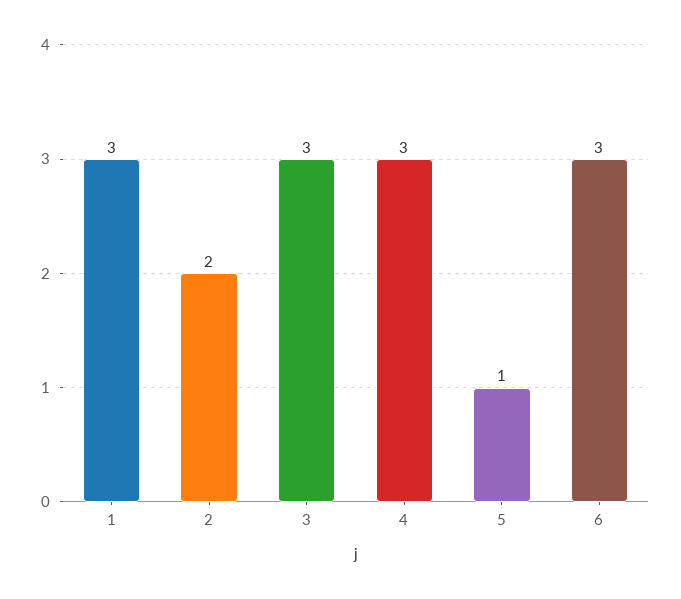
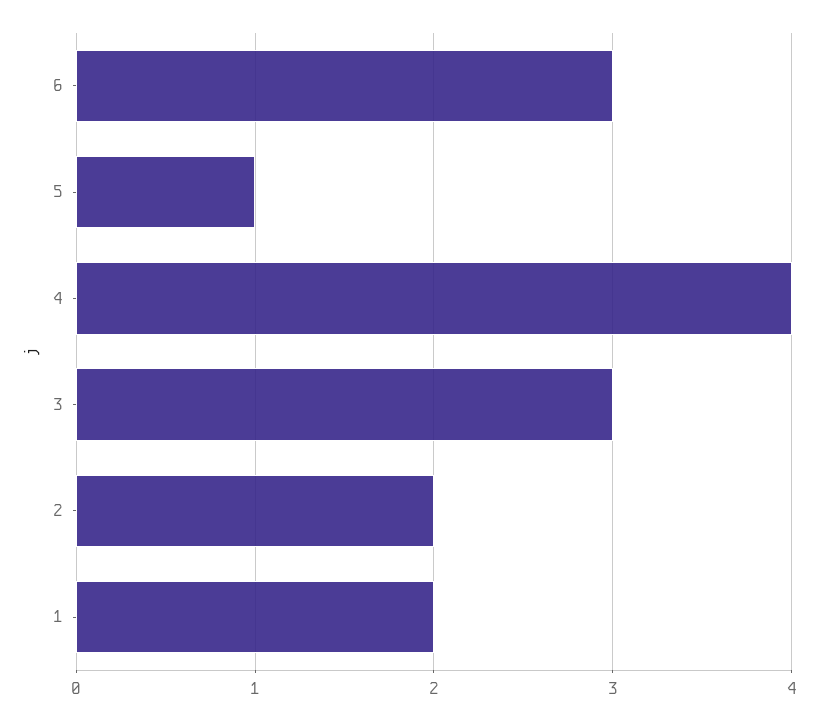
  {
-   "1": 3,
+   "1": 2,
    "2": 2,
    "3": 3,
-   "4": 3,
+   "4": 4,
    "5": 1,
    "6": 3
  }

